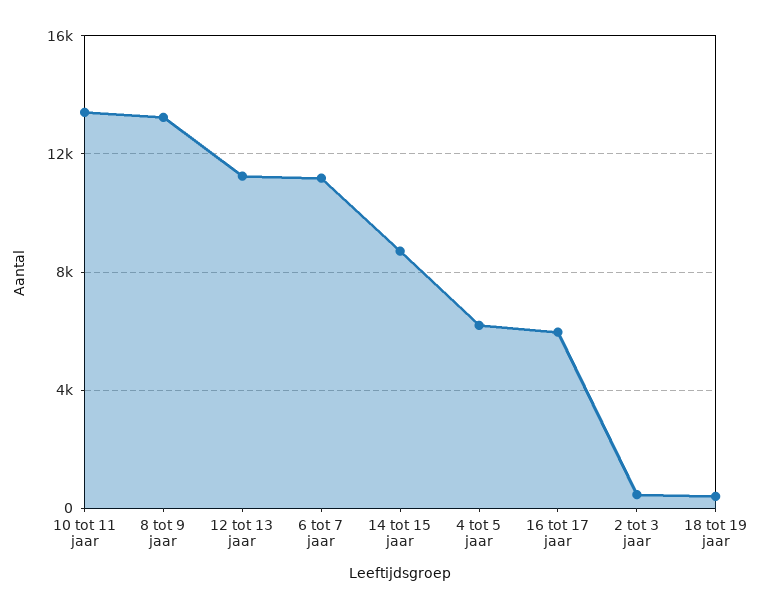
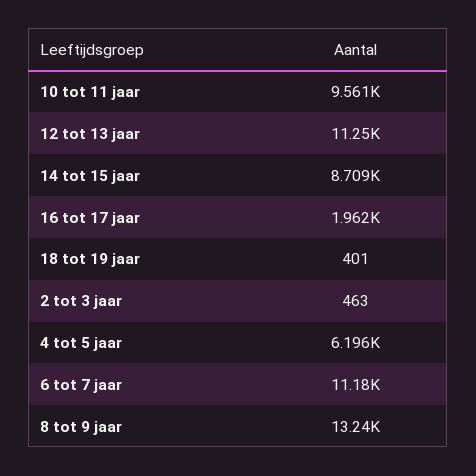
  {
-   "10 tot 11 jaar": 13500,
+   "10 tot 11 jaar": 9561,
    "8 tot 9 jaar": 13240,
    "12 tot 13 jaar": 11250,
    "6 tot 7 jaar": 11180,
    "14 tot 15 jaar": 8709,
    "4 tot 5 jaar": 6196,
-   "16 tot 17 jaar": 6000,
+   "16 tot 17 jaar": 1962,
    "2 tot 3 jaar": 463,
    "18 tot 19 jaar": 401
  }

